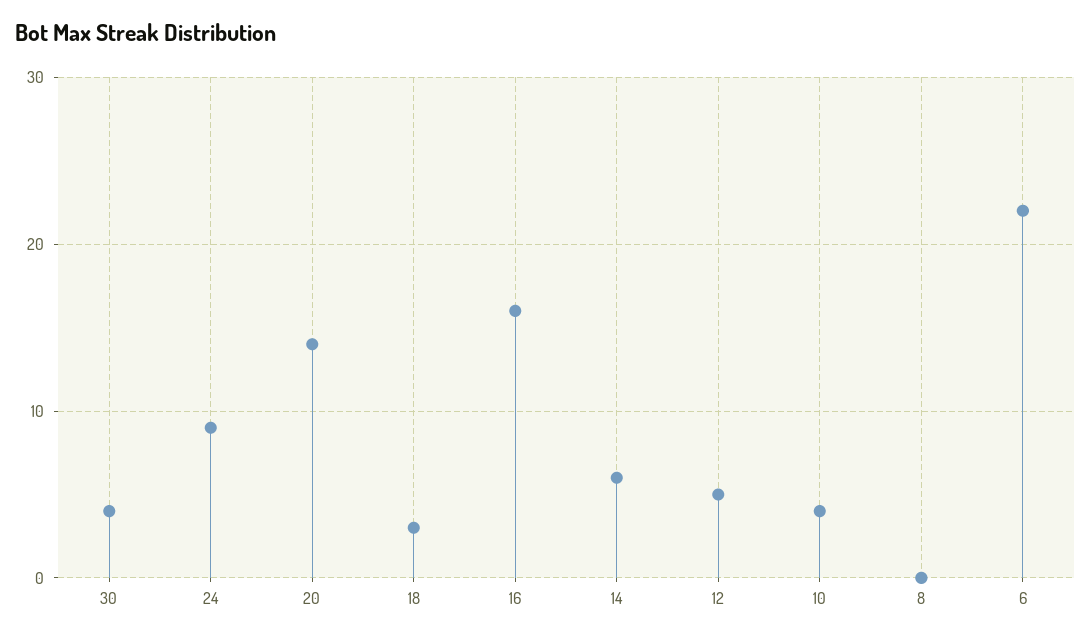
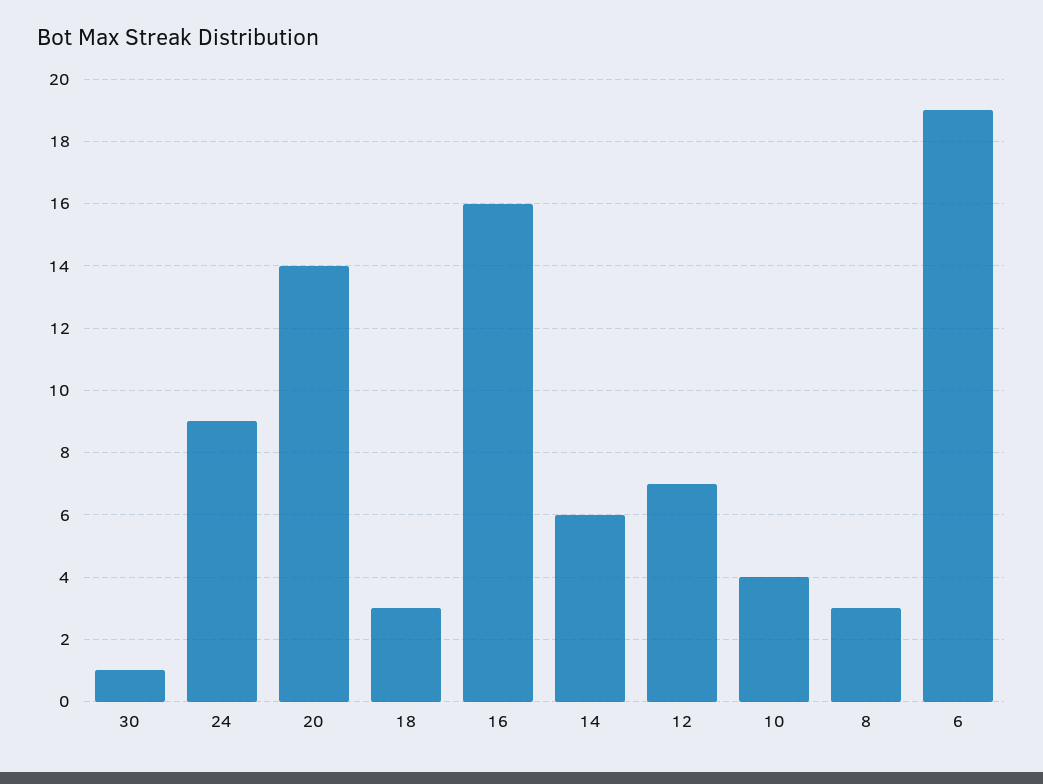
  {
-   "30": 4,
+   "30": 1,
    "24": 9,
    "20": 14,
    "18": 3,
    "16": 16,
    "14": 6,
-   "12": 5,
+   "12": 7,
    "10": 4,
-   "8": 0,
+   "8": 3,
-   "6": 22
+   "6": 19
  }

